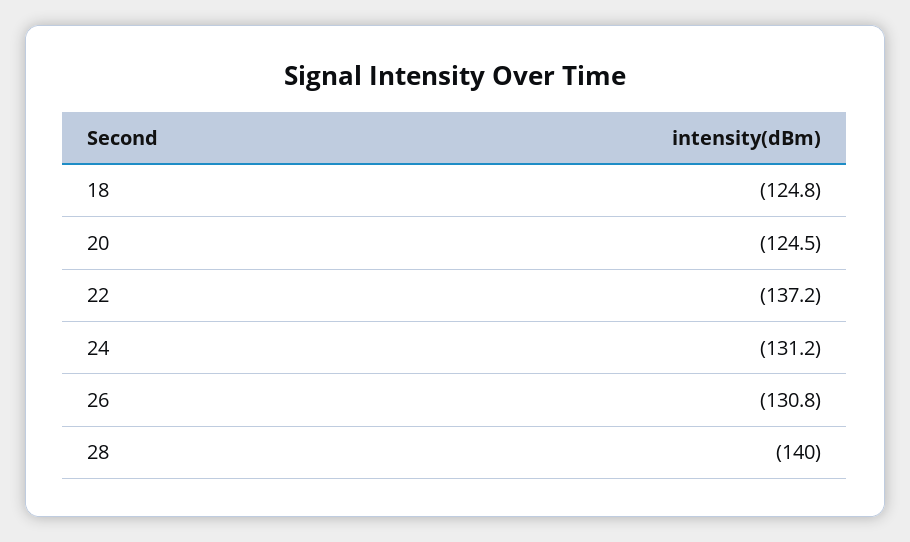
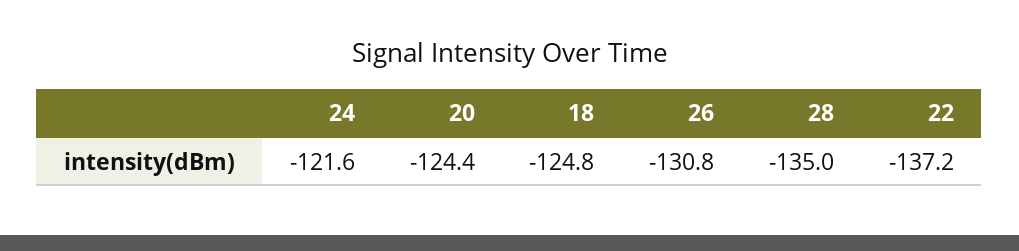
  {
    "18": -124.8,
-   "20": -124.5,
+   "20": -124.4,
    "22": -137.2,
-   "24": -131.2,
+   "24": -121.6,
    "26": -130.8,
-   "28": -140
+   "28": -135
  }

